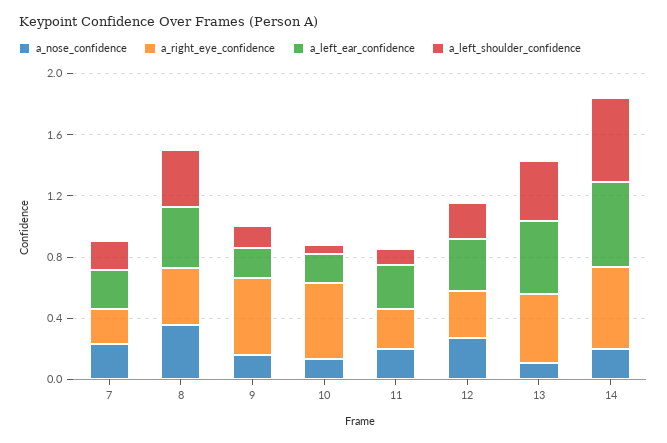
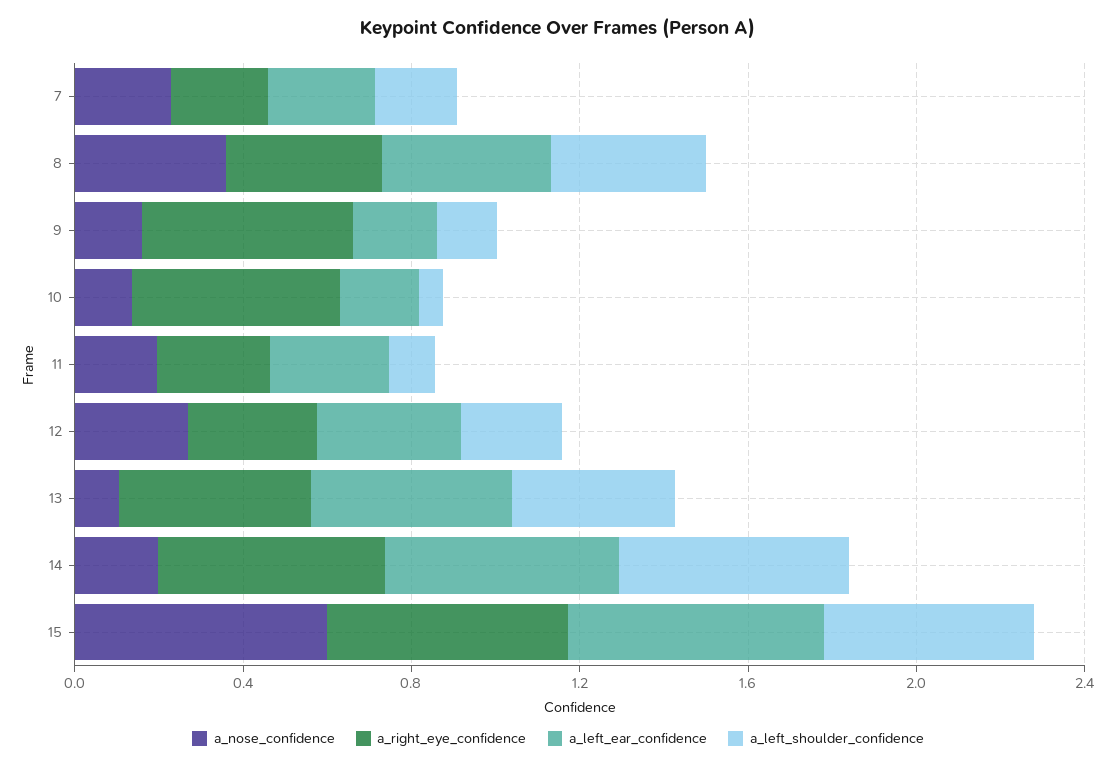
  {
    "a_nose_confidence": {
      "7": 0.2,
      "8": 0.4,
      "9": 0.2,
      "10": 0.1,
      "11": 0.2,
      "12": 0.3,
      "13": 0.1,
-     "14": 0.2
+     "14": 0.2,
+     "15": 0.6
    },
    "a_right_eye_confidence": {
      "7": 0.2,
      "8": 0.4,
      "9": 0.5,
      "10": 0.5,
      "11": 0.3,
      "12": 0.3,
      "13": 0.5,
-     "14": 0.5
+     "14": 0.5,
+     "15": 0.6
    },
    "a_left_ear_confidence": {
      "7": 0.3,
      "8": 0.4,
      "9": 0.2,
      "10": 0.2,
      "11": 0.3,
      "12": 0.3,
      "13": 0.5,
-     "14": 0.6
+     "14": 0.6,
+     "15": 0.6
    },
    "a_left_shoulder_confidence": {
      "7": 0.2,
      "8": 0.4,
      "9": 0.1,
      "10": 0.1,
      "11": 0.1,
      "12": 0.2,
      "13": 0.4,
-     "14": 0.5
+     "14": 0.5,
+     "15": 0.5
    }
  }

